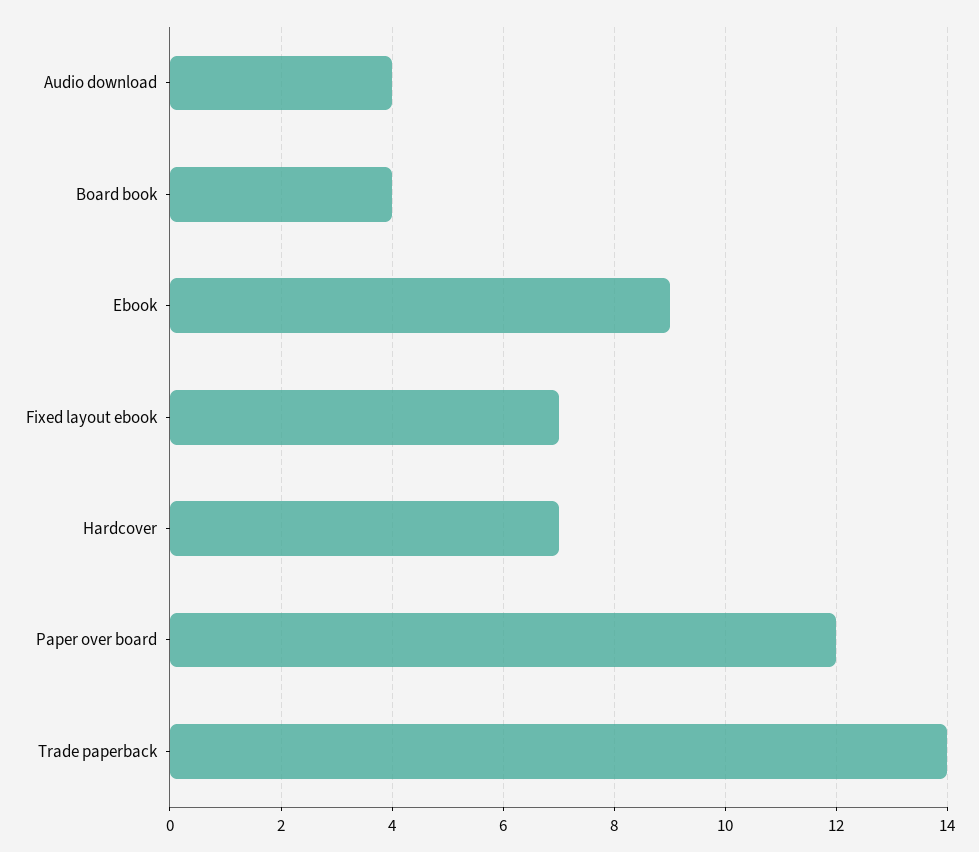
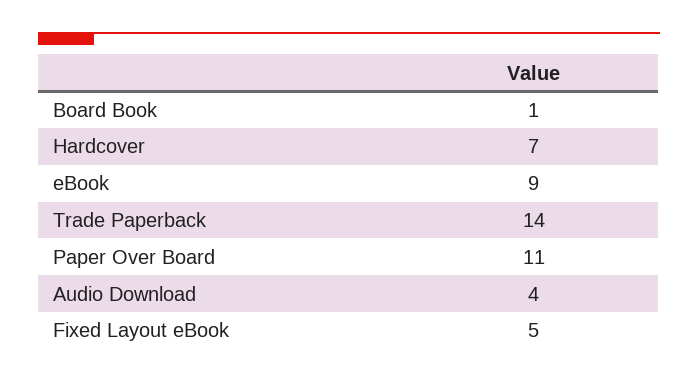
  {
    "Audio download": 4,
-   "Board book": 4,
+   "Board book": 1,
    "Ebook": 9,
-   "Fixed layout ebook": 7,
+   "Fixed layout ebook": 5,
    "Hardcover": 7,
-   "Paper over board": 12,
+   "Paper over board": 11,
    "Trade paperback": 14
  }

